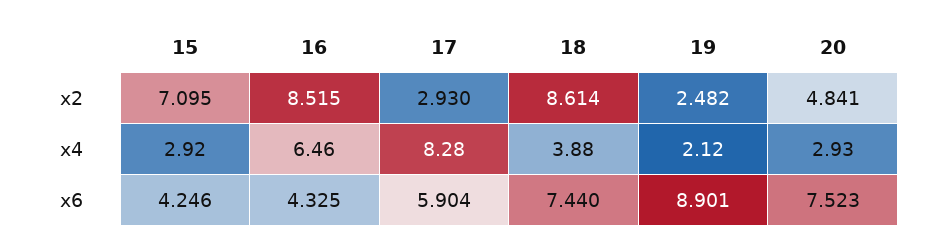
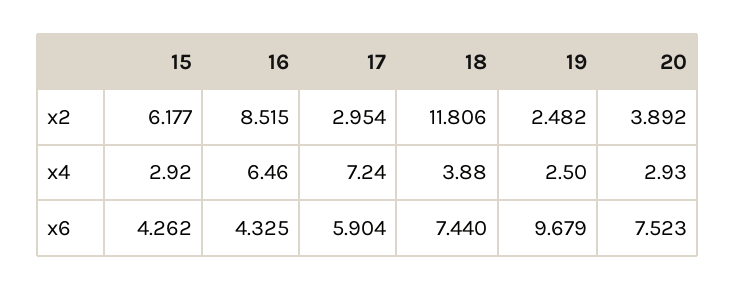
  {
    "15": {
-     "x2": 7.095,
+     "x2": 6.177,
      "x4": 2.92,
-     "x6": 4.246
+     "x6": 4.262
    },
    "16": {
      "x2": 8.515,
      "x4": 6.46,
      "x6": 4.325
    },
    "17": {
-     "x2": 2.93,
+     "x2": 2.954,
-     "x4": 8.28,
+     "x4": 7.24,
      "x6": 5.904
    },
    "18": {
-     "x2": 8.614,
+     "x2": 11.806,
      "x4": 3.88,
      "x6": 7.44
    },
    "19": {
      "x2": 2.482,
-     "x4": 2.12,
+     "x4": 2.5,
-     "x6": 8.901
+     "x6": 9.679
    },
    "20": {
-     "x2": 4.841,
+     "x2": 3.892,
      "x4": 2.93,
      "x6": 7.523
    }
  }

